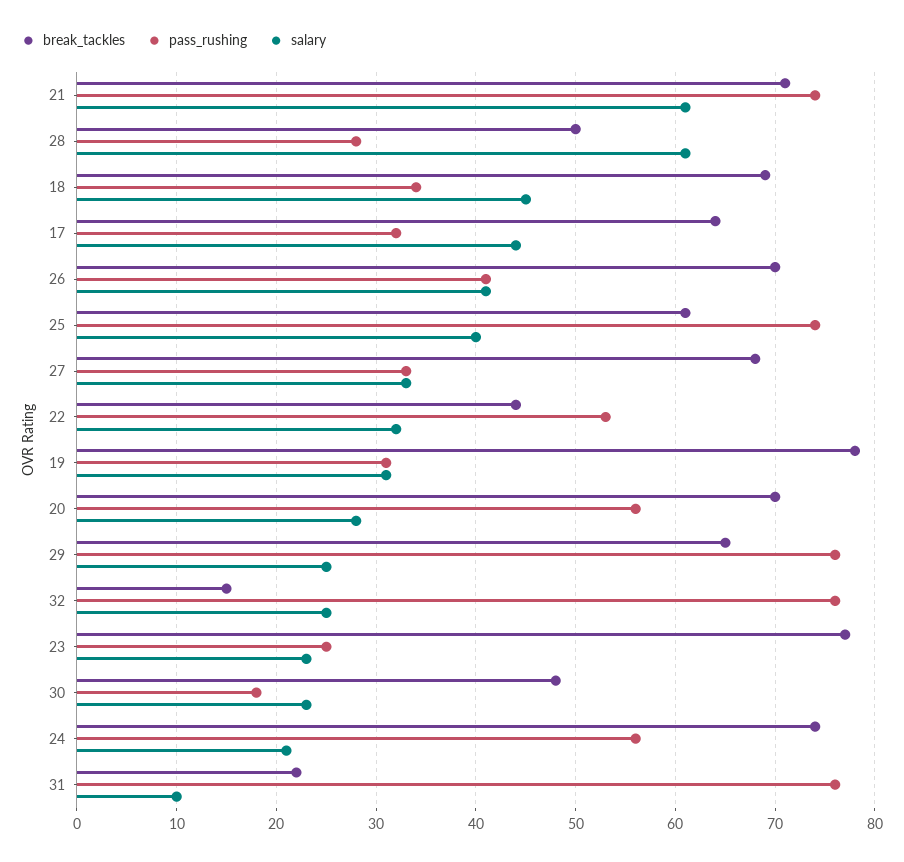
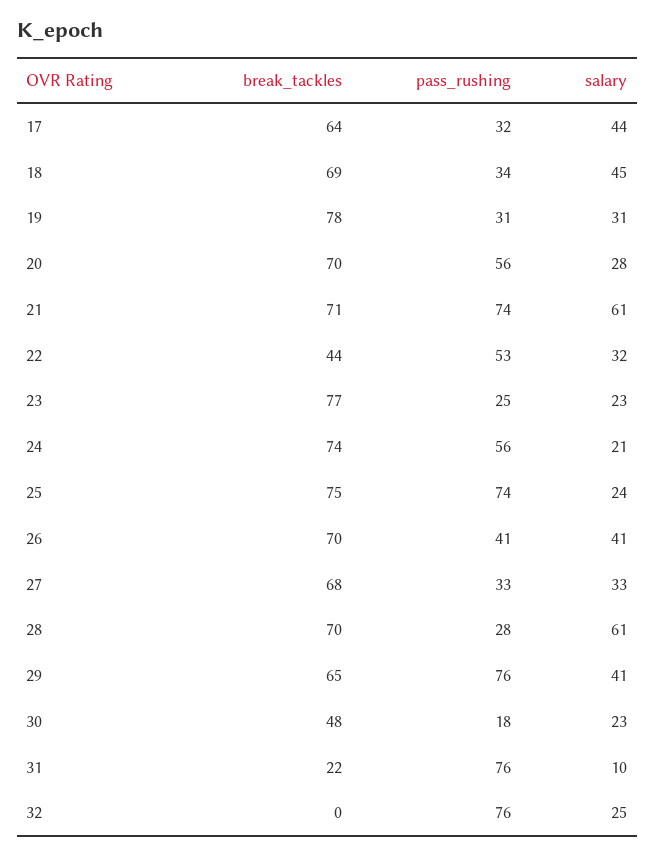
  {
    "break_tackles": {
      "21": 71,
-     "28": 50,
+     "28": 70,
      "18": 69,
      "17": 64,
      "26": 70,
-     "25": 61,
+     "25": 75,
      "27": 68,
      "22": 44,
      "19": 78,
      "20": 70,
      "29": 65,
-     "32": 15,
+     "32": 0,
      "23": 77,
      "30": 48,
      "24": 74,
      "31": 22
    },
    "pass_rushing": {
      "21": 74,
      "28": 28,
      "18": 34,
      "17": 32,
      "26": 41,
      "25": 74,
      "27": 33,
      "22": 53,
      "19": 31,
      "20": 56,
      "29": 76,
      "32": 76,
      "23": 25,
      "30": 18,
      "24": 56,
      "31": 76
    },
    "salary": {
      "21": 61,
      "28": 61,
      "18": 45,
      "17": 44,
      "26": 41,
-     "25": 40,
+     "25": 24,
      "27": 33,
      "22": 32,
      "19": 31,
      "20": 28,
-     "29": 25,
+     "29": 41,
      "32": 25,
      "23": 23,
      "30": 23,
      "24": 21,
      "31": 10
    }
  }

